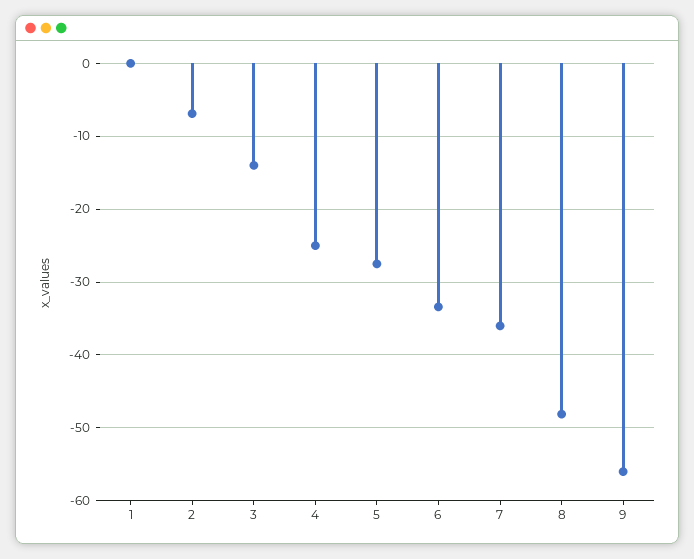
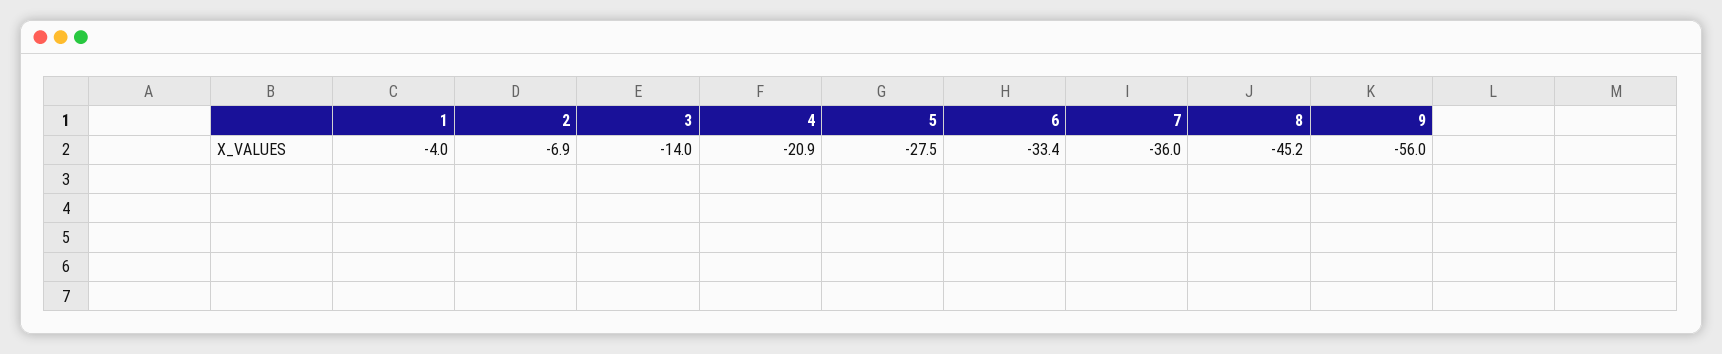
  {
-   "1": 0,
+   "1": -4,
    "2": -6.9,
    "3": -14,
-   "4": -25,
+   "4": -20.9,
    "5": -27.5,
    "6": -33.4,
    "7": -36,
-   "8": -48,
+   "8": -45.2,
    "9": -56
  }

